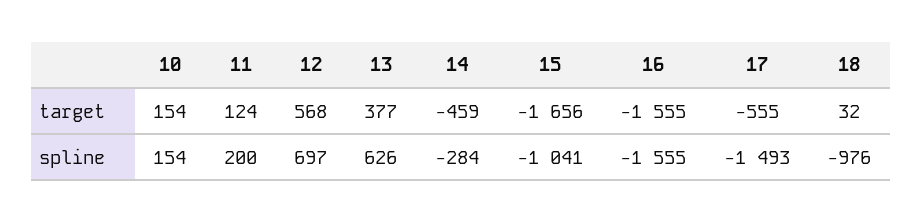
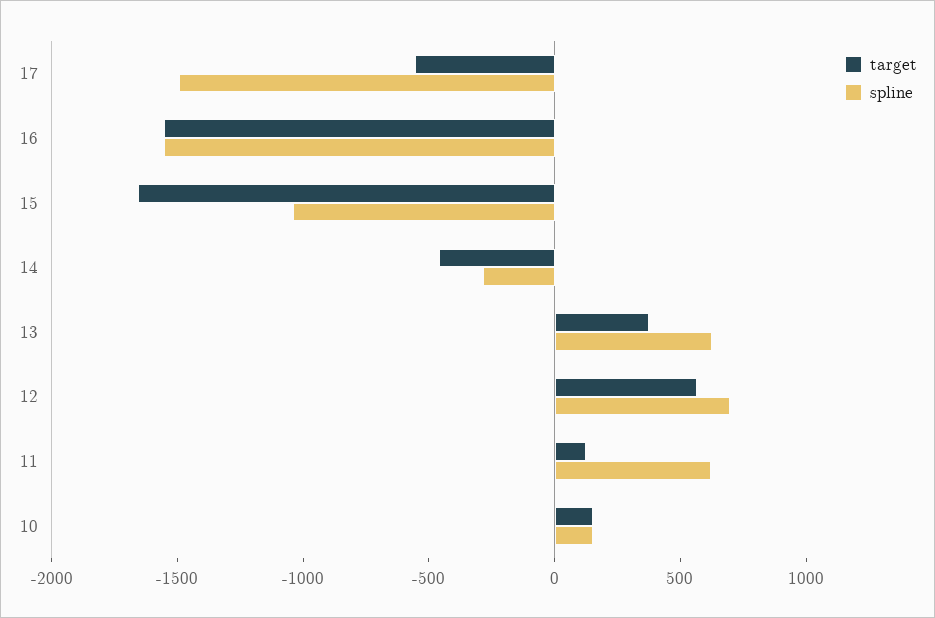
  {
    "target": {
      "10": 154,
      "11": 124,
      "12": 568,
      "13": 377,
      "14": -459,
      "15": -1656,
      "16": -1555,
-     "17": -555,
+     "17": -555
-     "18": 32
    },
    "spline": {
      "10": 154,
-     "11": 200,
+     "11": 600,
      "12": 697,
      "13": 626,
      "14": -284,
      "15": -1041,
      "16": -1555,
-     "17": -1493,
+     "17": -1493
-     "18": -976
    }
  }

